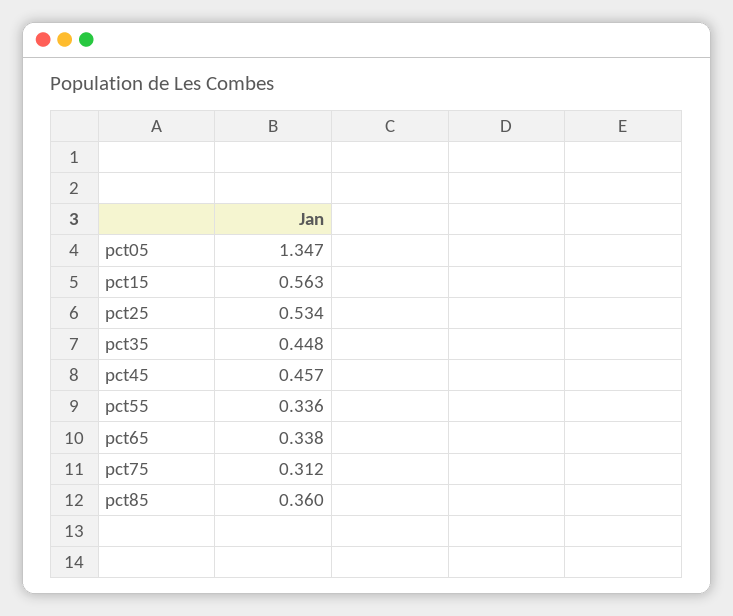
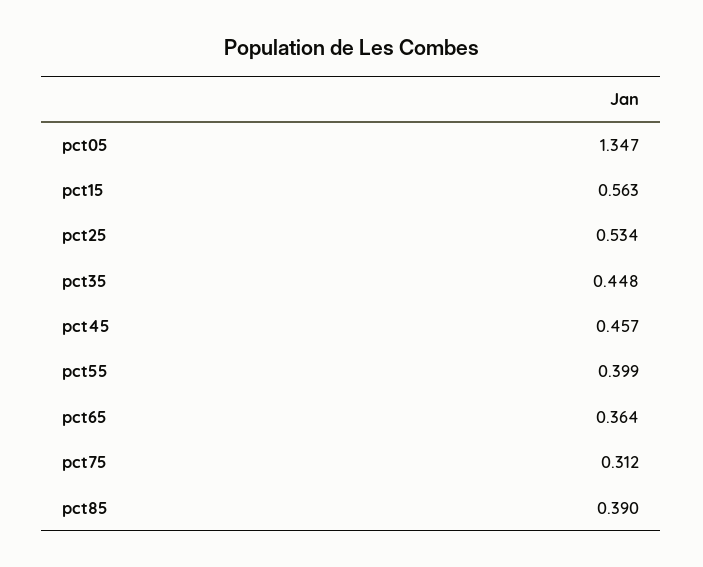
  {
    "pct05": 1.347,
    "pct15": 0.563,
    "pct25": 0.534,
    "pct35": 0.448,
    "pct45": 0.457,
-   "pct55": 0.336,
+   "pct55": 0.399,
-   "pct65": 0.338,
+   "pct65": 0.364,
    "pct75": 0.312,
-   "pct85": 0.36
+   "pct85": 0.39
  }

